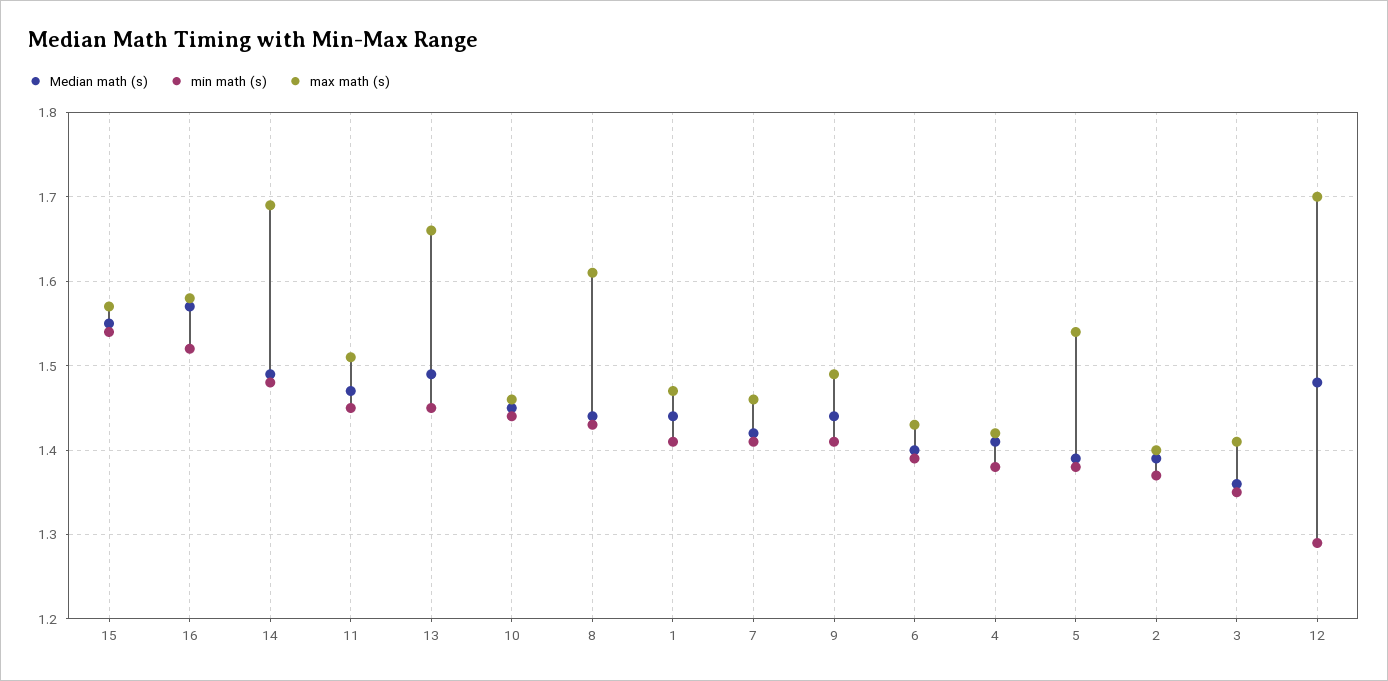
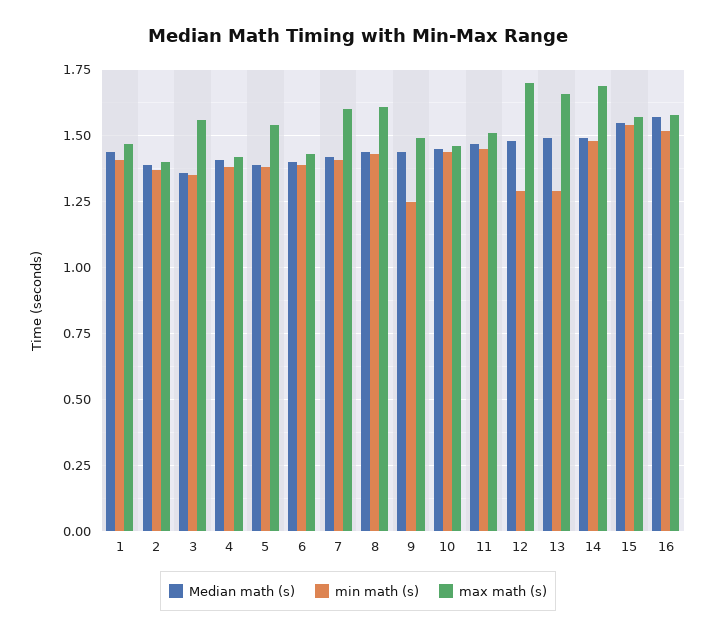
  {
    "Median math (s)": {
      "15": 1.55,
      "16": 1.57,
      "14": 1.49,
      "11": 1.47,
      "13": 1.49,
      "10": 1.45,
      "8": 1.44,
      "1": 1.44,
      "7": 1.42,
      "9": 1.44,
      "6": 1.4,
      "4": 1.41,
      "5": 1.39,
      "2": 1.39,
      "3": 1.36,
      "12": 1.48
    },
    "min math (s)": {
      "15": 1.54,
      "16": 1.52,
      "14": 1.48,
      "11": 1.45,
-     "13": 1.45,
+     "13": 1.3,
      "10": 1.44,
      "8": 1.43,
      "1": 1.41,
      "7": 1.41,
-     "9": 1.41,
+     "9": 1.25,
      "6": 1.39,
      "4": 1.38,
      "5": 1.38,
      "2": 1.37,
      "3": 1.35,
      "12": 1.29
    },
    "max math (s)": {
      "15": 1.57,
      "16": 1.58,
      "14": 1.69,
      "11": 1.51,
      "13": 1.66,
      "10": 1.46,
      "8": 1.61,
      "1": 1.47,
-     "7": 1.46,
+     "7": 1.6,
      "9": 1.49,
      "6": 1.43,
      "4": 1.42,
      "5": 1.54,
      "2": 1.4,
-     "3": 1.41,
+     "3": 1.55,
      "12": 1.7
    }
  }

